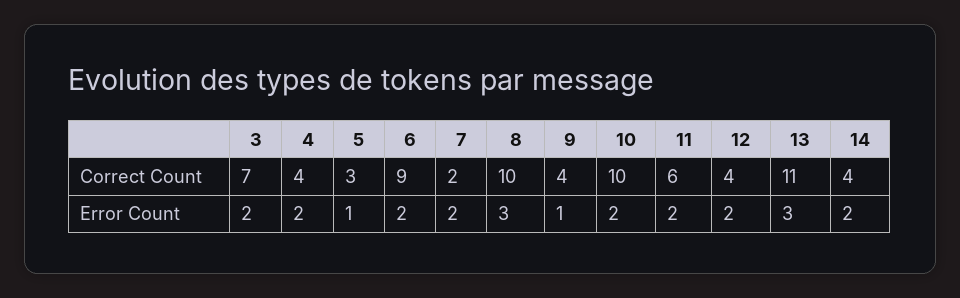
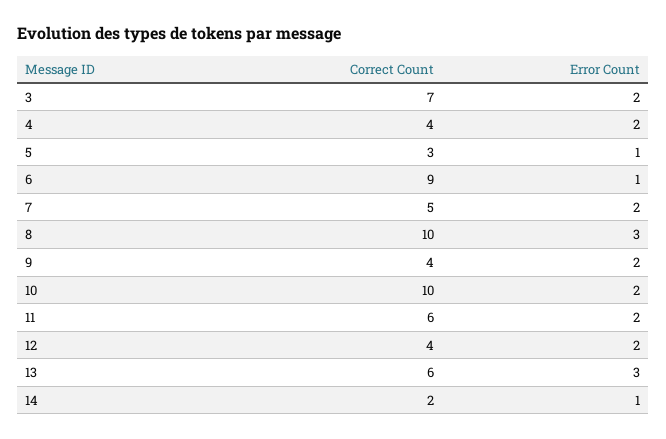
  {
    "3": {
      "Correct Count": 7,
      "Error Count": 2
    },
    "4": {
      "Correct Count": 4,
      "Error Count": 2
    },
    "5": {
      "Correct Count": 3,
      "Error Count": 1
    },
    "6": {
      "Correct Count": 9,
-     "Error Count": 2
+     "Error Count": 1
    },
    "7": {
-     "Correct Count": 2,
+     "Correct Count": 5,
      "Error Count": 2
    },
    "8": {
      "Correct Count": 10,
      "Error Count": 3
    },
    "9": {
      "Correct Count": 4,
-     "Error Count": 1
+     "Error Count": 2
    },
    "10": {
      "Correct Count": 10,
      "Error Count": 2
    },
    "11": {
      "Correct Count": 6,
      "Error Count": 2
    },
    "12": {
      "Correct Count": 4,
      "Error Count": 2
    },
    "13": {
-     "Correct Count": 11,
+     "Correct Count": 6,
      "Error Count": 3
    },
    "14": {
-     "Correct Count": 4,
+     "Correct Count": 2,
-     "Error Count": 2
+     "Error Count": 1
    }
  }

